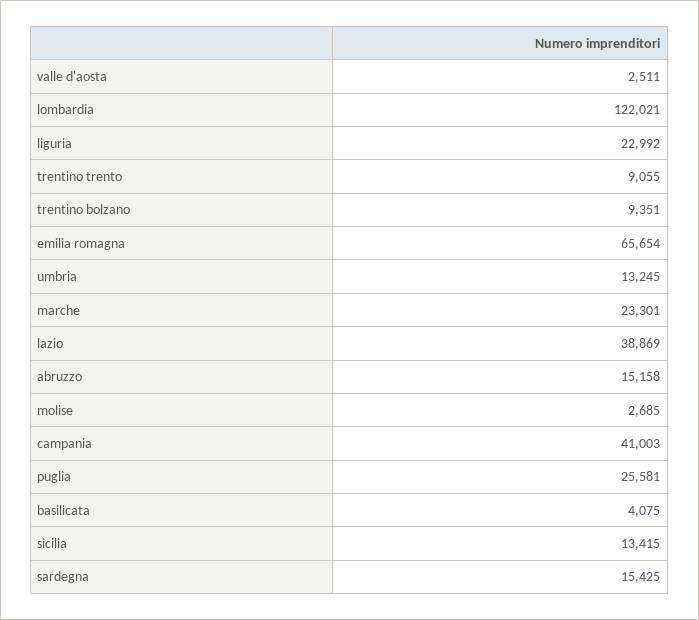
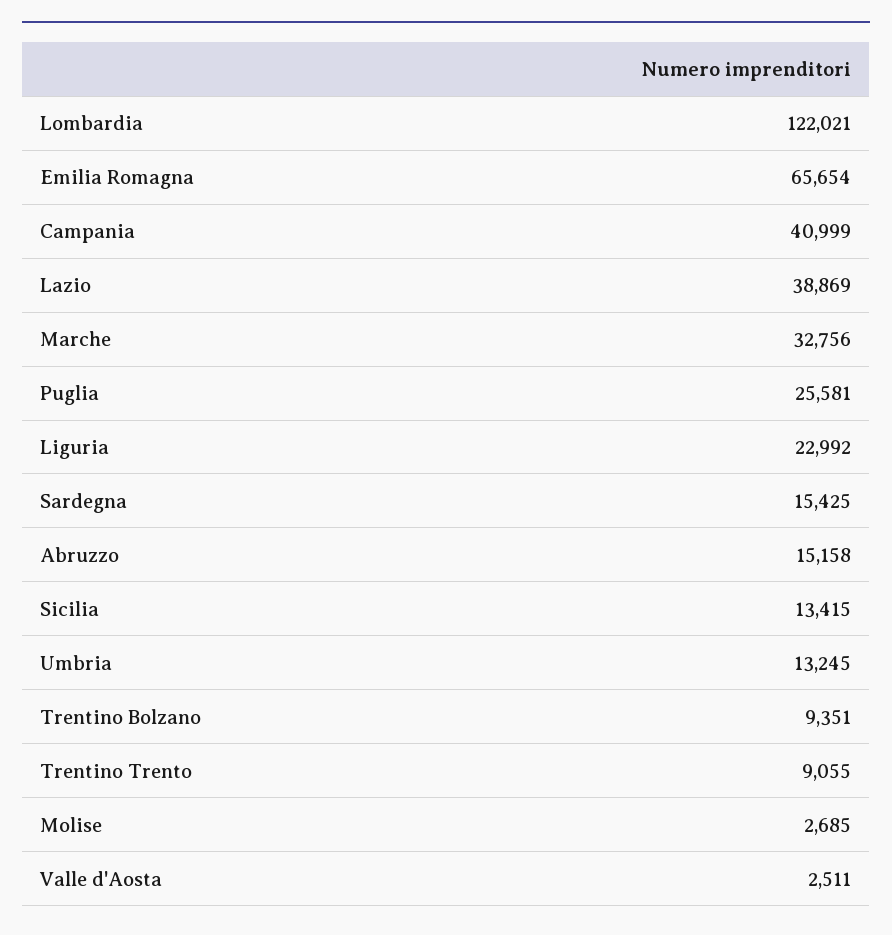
  {
    "valle d'aosta": 2511,
    "lombardia": 122021,
    "liguria": 22992,
    "trentino trento": 9055,
    "trentino bolzano": 9351,
    "emilia romagna": 65654,
    "umbria": 13245,
-   "marche": 23301,
+   "marche": 32756,
    "lazio": 38869,
    "abruzzo": 15158,
    "molise": 2685,
-   "campania": 41003,
+   "campania": 40999,
    "puglia": 25581,
-   "basilicata": 4075,
    "sicilia": 13415,
    "sardegna": 15425
  }

